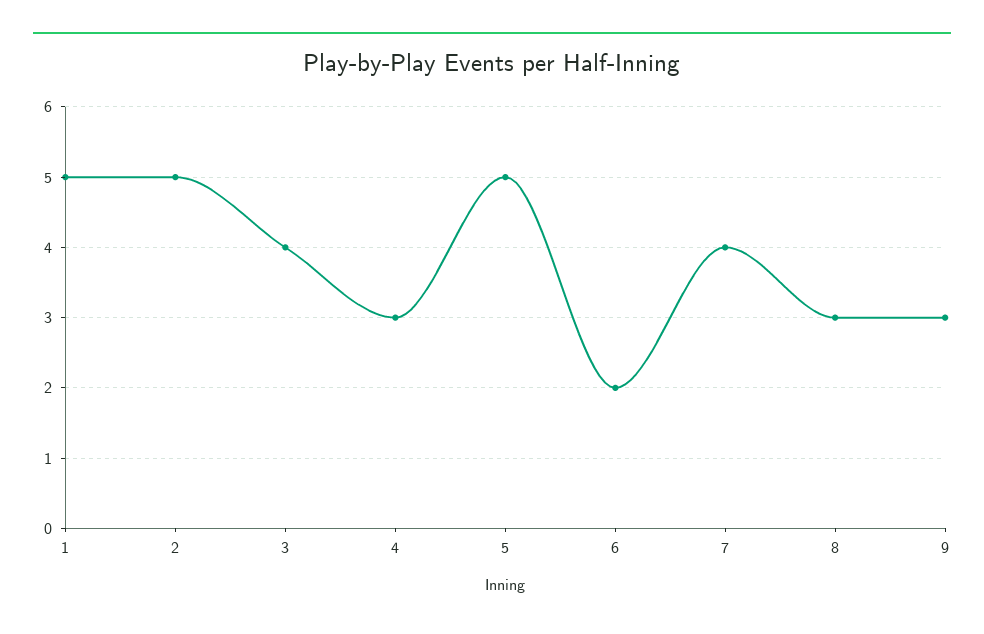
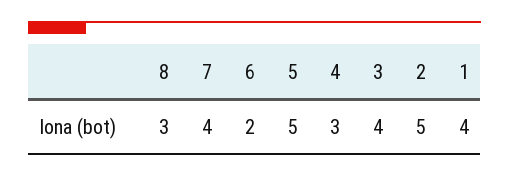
  {
-   "1": 5,
+   "1": 4,
    "2": 5,
    "3": 4,
    "4": 3,
    "5": 5,
    "6": 2,
    "7": 4,
-   "8": 3,
+   "8": 3
-   "9": 3
  }

